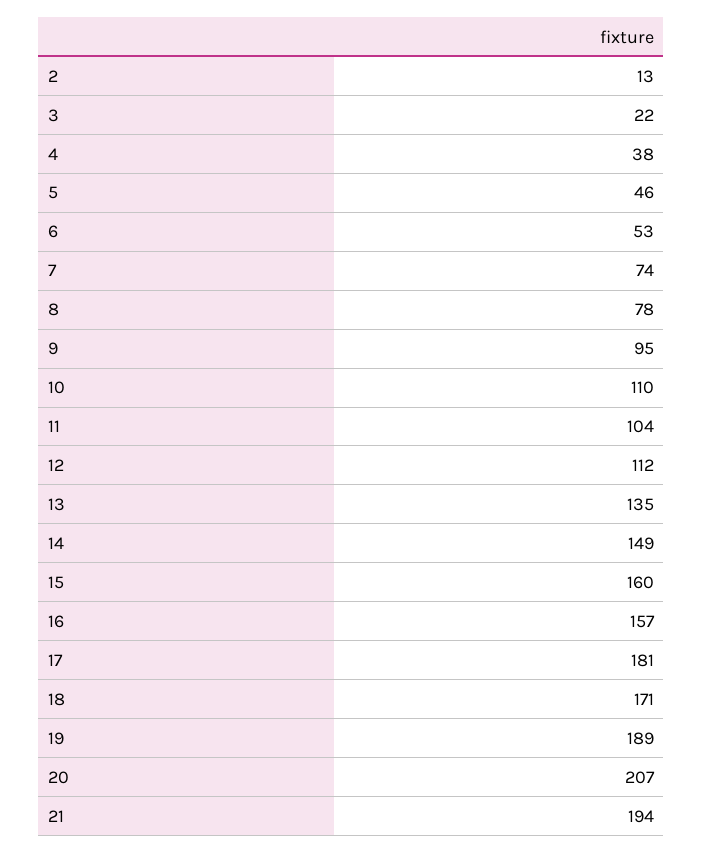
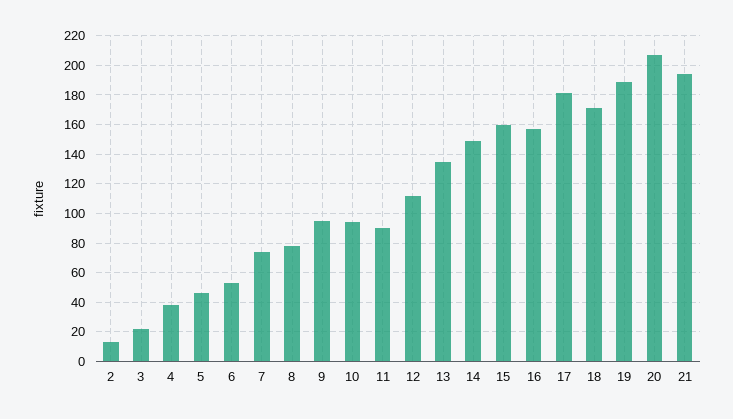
  {
    "2": 13,
    "3": 22,
    "4": 38,
    "5": 46,
    "6": 53,
    "7": 74,
    "8": 78,
    "9": 95,
-   "10": 110,
+   "10": 95,
-   "11": 104,
+   "11": 90,
    "12": 112,
    "13": 135,
    "14": 149,
    "15": 160,
    "16": 157,
    "17": 181,
    "18": 171,
    "19": 189,
    "20": 207,
    "21": 194
  }

